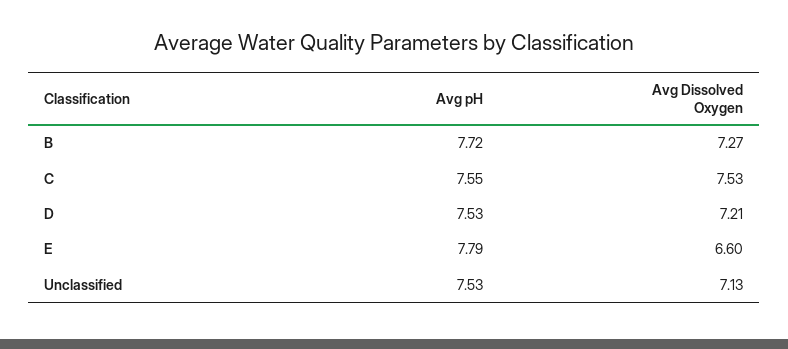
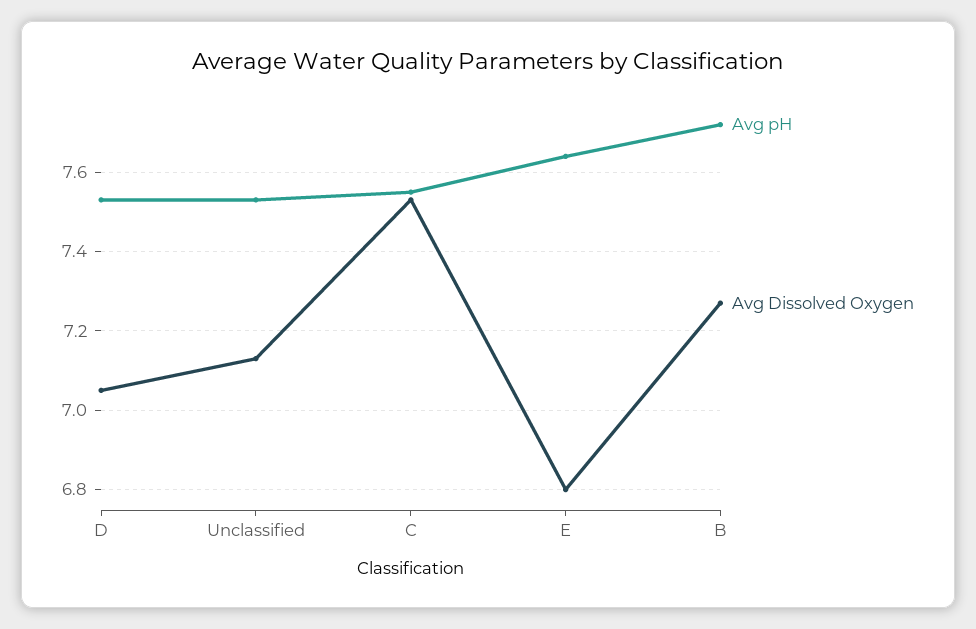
  {
    "Avg pH": {
      "B": 7.72,
      "C": 7.55,
      "D": 7.53,
-     "E": 7.79,
+     "E": 7.65,
      "Unclassified": 7.53
    },
    "Avg Dissolved Oxygen": {
      "B": 7.27,
      "C": 7.53,
-     "D": 7.21,
+     "D": 7.05,
-     "E": 6.6,
+     "E": 6.8,
      "Unclassified": 7.13
    }
  }

